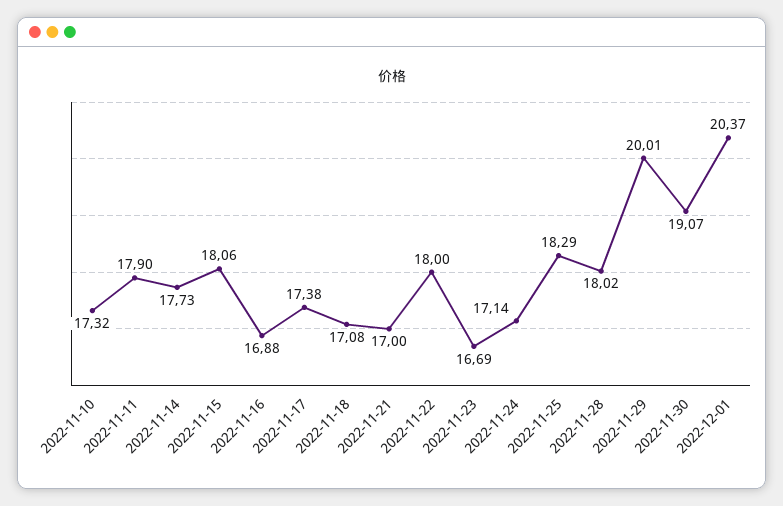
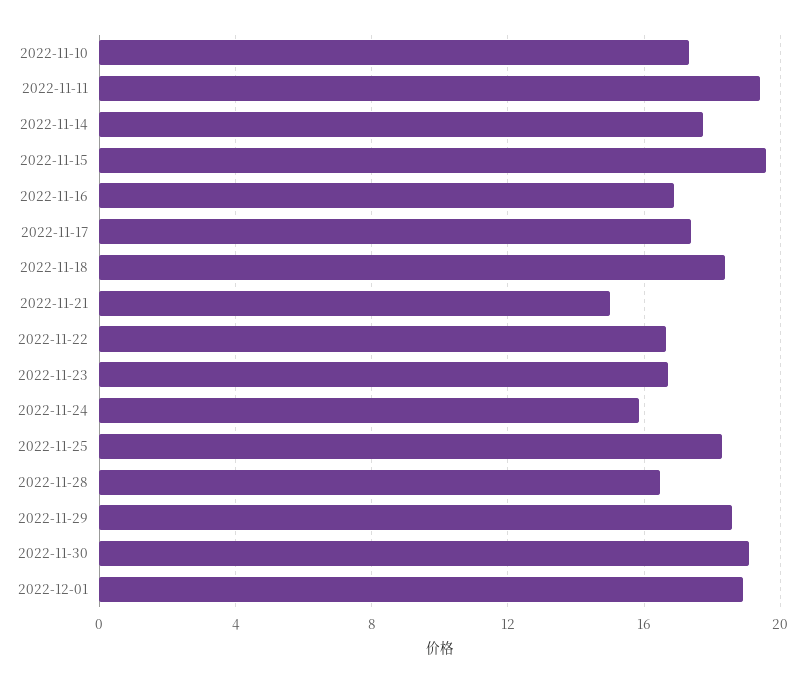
  {
    "2022-11-10": 17.32,
-   "2022-11-11": 17.9,
+   "2022-11-11": 19.5,
    "2022-11-14": 17.73,
-   "2022-11-15": 18.06,
+   "2022-11-15": 19.5,
    "2022-11-16": 16.88,
    "2022-11-17": 17.38,
-   "2022-11-18": 17.08,
+   "2022-11-18": 18.5,
-   "2022-11-21": 17,
+   "2022-11-21": 15,
-   "2022-11-22": 18,
+   "2022-11-22": 16.5,
    "2022-11-23": 16.69,
-   "2022-11-24": 17.14,
+   "2022-11-24": 16,
    "2022-11-25": 18.29,
-   "2022-11-28": 18.02,
+   "2022-11-28": 16.5,
-   "2022-11-29": 20.01,
+   "2022-11-29": 18.5,
    "2022-11-30": 19.07,
-   "2022-12-01": 20.37
+   "2022-12-01": 19
  }

